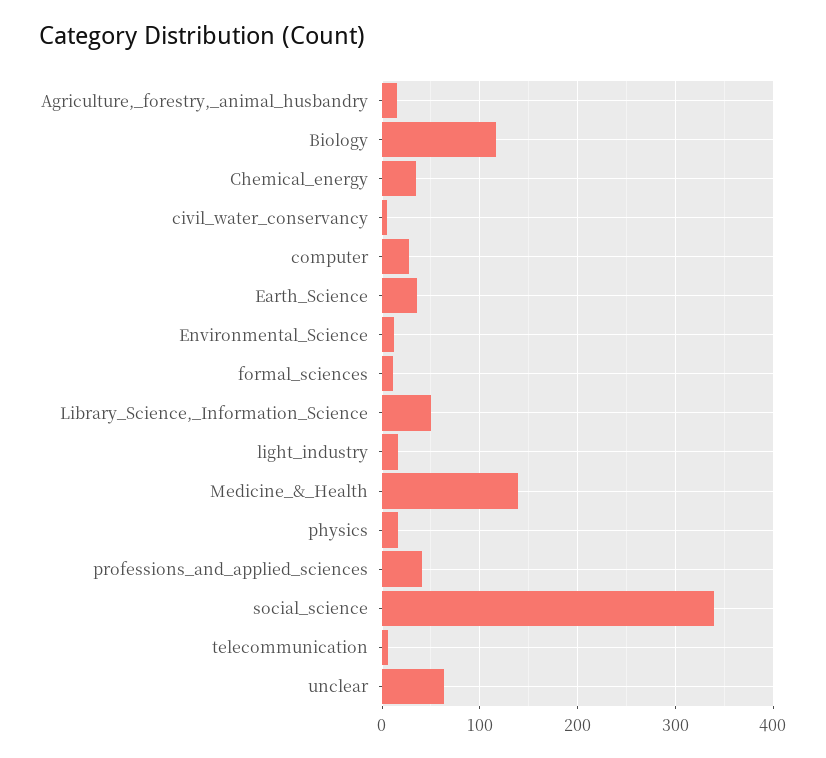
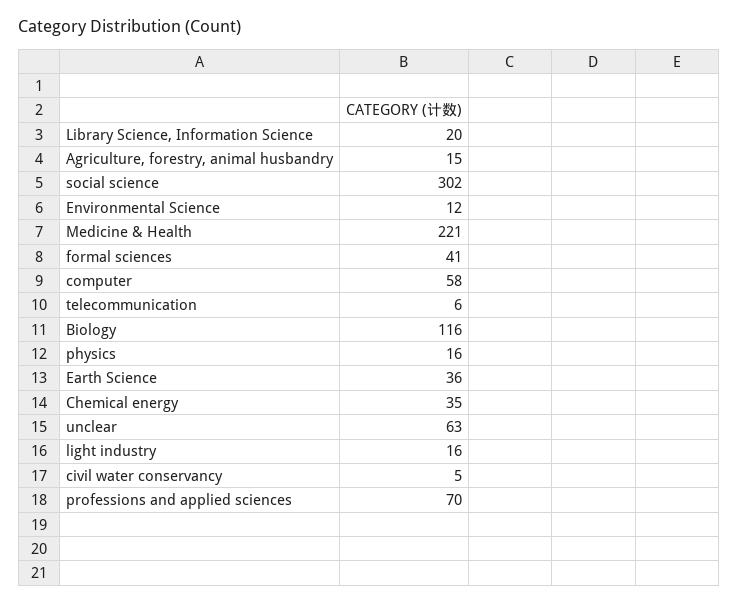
  {
    "Agriculture,_forestry,_animal_husbandry": 15,
    "Biology": 116,
    "Chemical_energy": 35,
    "civil_water_conservancy": 5,
-   "computer": 30,
+   "computer": 58,
    "Earth_Science": 36,
    "Environmental_Science": 12,
-   "formal_sciences": 10,
+   "formal_sciences": 41,
-   "Library_Science,_Information_Science": 50,
+   "Library_Science,_Information_Science": 20,
    "light_industry": 16,
-   "Medicine_&_Health": 140,
+   "Medicine_&_Health": 221,
    "physics": 16,
-   "professions_and_applied_sciences": 40,
+   "professions_and_applied_sciences": 70,
-   "social_science": 340,
+   "social_science": 302,
    "telecommunication": 6,
    "unclear": 63
  }

